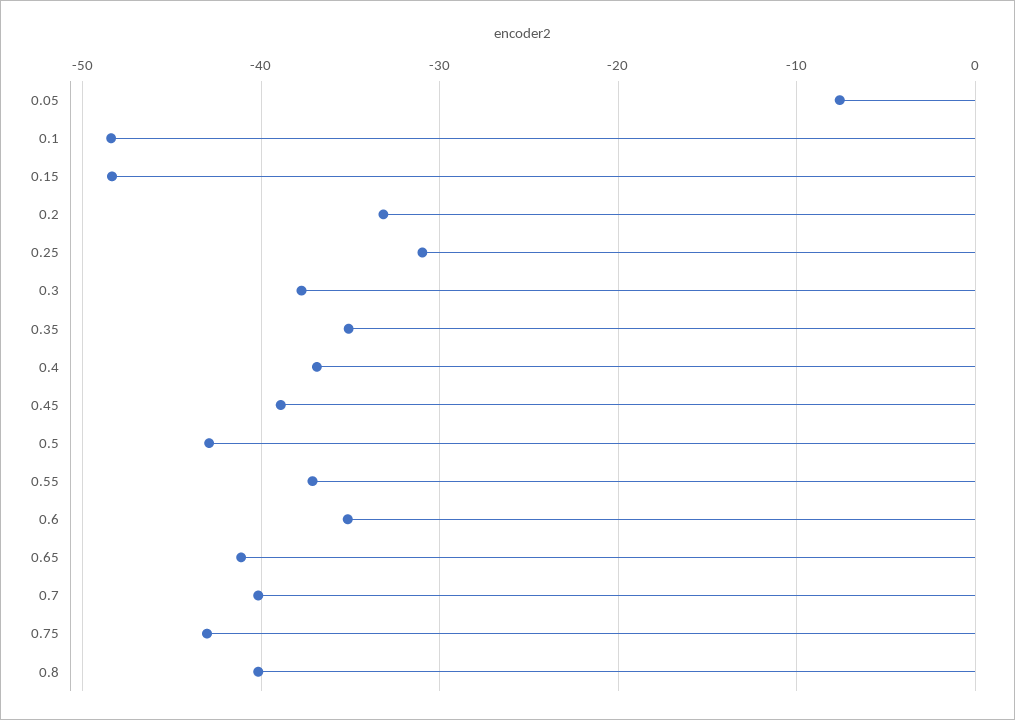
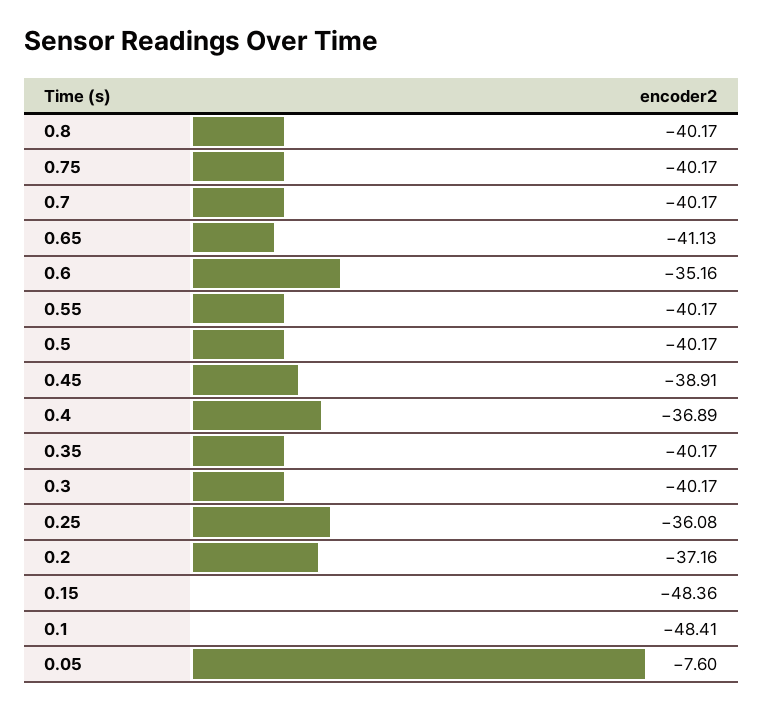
  {
    "0.05": -7.6,
    "0.1": -48.41,
    "0.15": -48.36,
-   "0.2": -33,
+   "0.2": -37.16,
-   "0.25": -31,
+   "0.25": -36.08,
-   "0.3": -38,
+   "0.3": -40.17,
-   "0.35": -35,
+   "0.35": -40.17,
    "0.4": -36.89,
    "0.45": -38.91,
-   "0.5": -43,
+   "0.5": -40.17,
-   "0.55": -37,
+   "0.55": -40.17,
    "0.6": -35.16,
    "0.65": -41.13,
    "0.7": -40.17,
-   "0.75": -43,
+   "0.75": -40.17,
    "0.8": -40.17
  }

